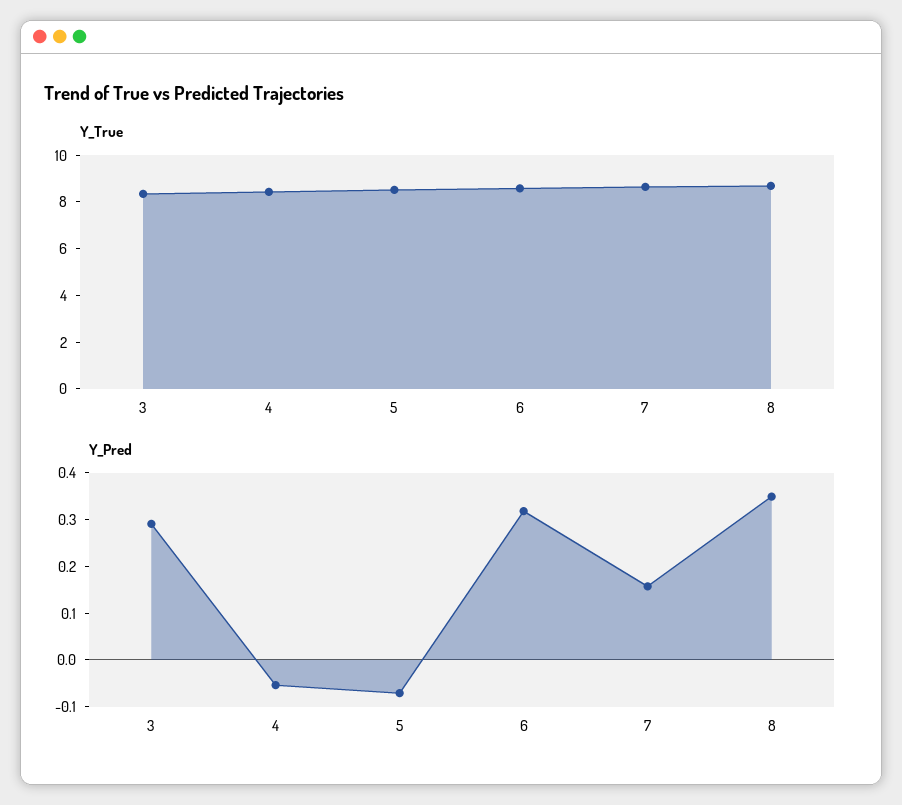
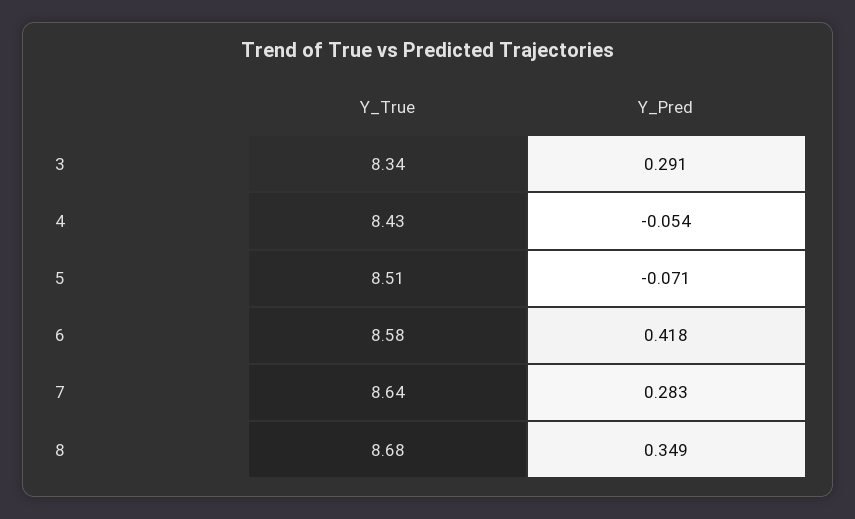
  {
    "Y_True": {
      "3": 8.34,
      "4": 8.43,
      "5": 8.51,
      "6": 8.58,
      "7": 8.64,
      "8": 8.68
    },
    "Y_Pred": {
      "3": 0.291,
      "4": -0.054,
      "5": -0.071,
-     "6": 0.32,
+     "6": 0.418,
-     "7": 0.16,
+     "7": 0.283,
      "8": 0.349
    }
  }

